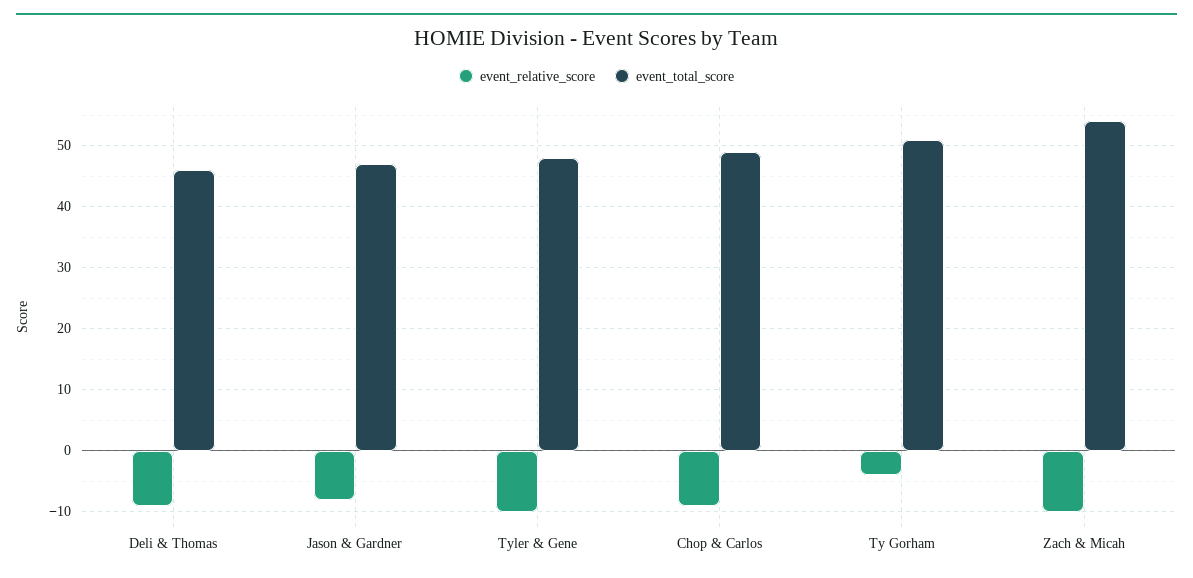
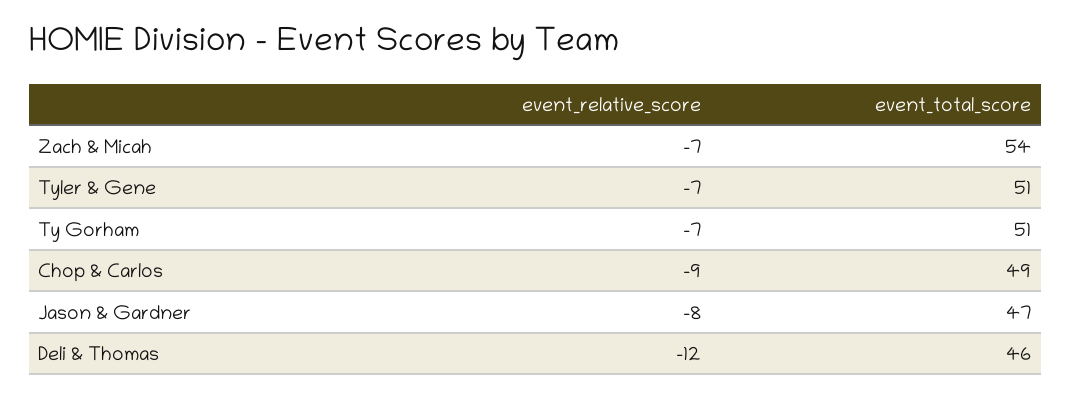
  {
    "event_relative_score": {
-     "Deli & Thomas": -9,
+     "Deli & Thomas": -12,
      "Jason & Gardner": -8,
-     "Tyler & Gene": -10,
+     "Tyler & Gene": -7,
      "Chop & Carlos": -9,
-     "Ty Gorham": -4,
+     "Ty Gorham": -7,
-     "Zach & Micah": -10
+     "Zach & Micah": -7
    },
    "event_total_score": {
      "Deli & Thomas": 46,
      "Jason & Gardner": 47,
-     "Tyler & Gene": 48,
+     "Tyler & Gene": 51,
      "Chop & Carlos": 49,
      "Ty Gorham": 51,
      "Zach & Micah": 54
    }
  }

